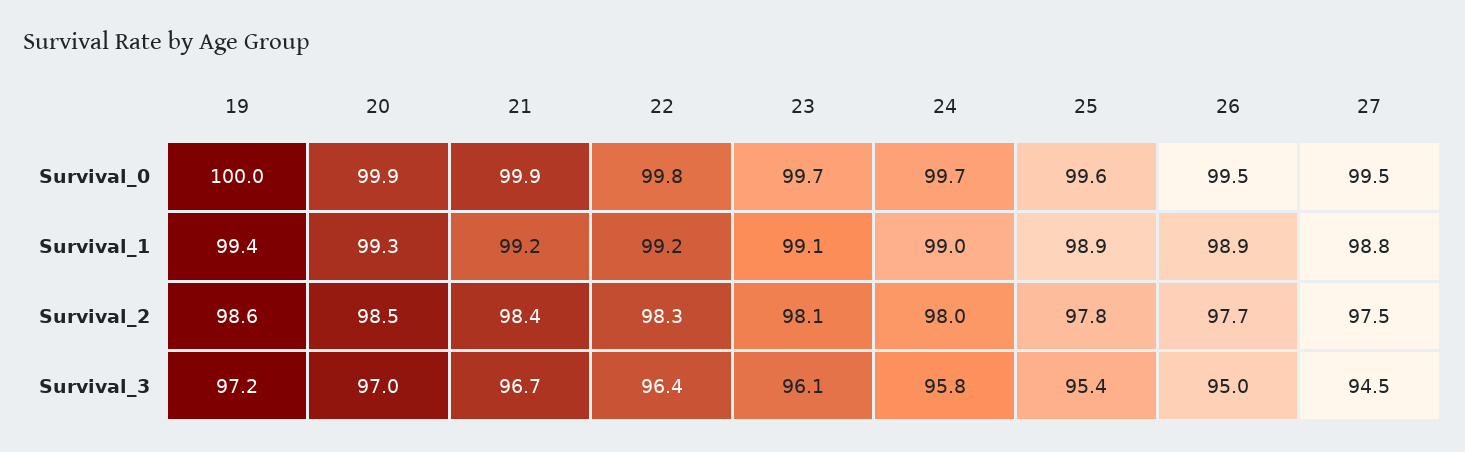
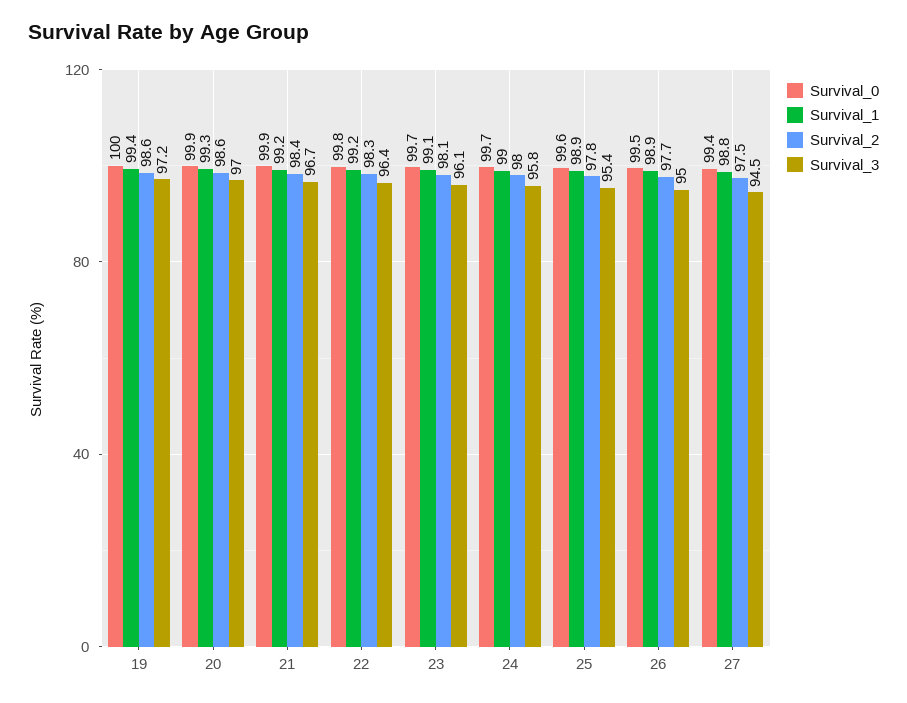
  {
    "Survival_0": {
      "19": 100,
      "20": 99.9,
      "21": 99.9,
      "22": 99.8,
      "23": 99.7,
      "24": 99.7,
      "25": 99.6,
      "26": 99.5,
-     "27": 99.5
+     "27": 99.4
    },
    "Survival_1": {
      "19": 99.4,
      "20": 99.3,
      "21": 99.2,
      "22": 99.2,
      "23": 99.1,
      "24": 99,
      "25": 98.9,
      "26": 98.9,
      "27": 98.8
    },
    "Survival_2": {
      "19": 98.6,
-     "20": 98.5,
+     "20": 98.6,
      "21": 98.4,
      "22": 98.3,
      "23": 98.1,
      "24": 98,
      "25": 97.8,
      "26": 97.7,
      "27": 97.5
    },
    "Survival_3": {
      "19": 97.2,
      "20": 97,
      "21": 96.7,
      "22": 96.4,
      "23": 96.1,
      "24": 95.8,
      "25": 95.4,
      "26": 95,
      "27": 94.5
    }
  }

